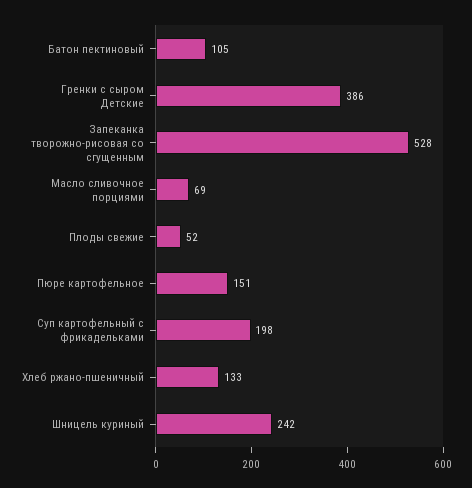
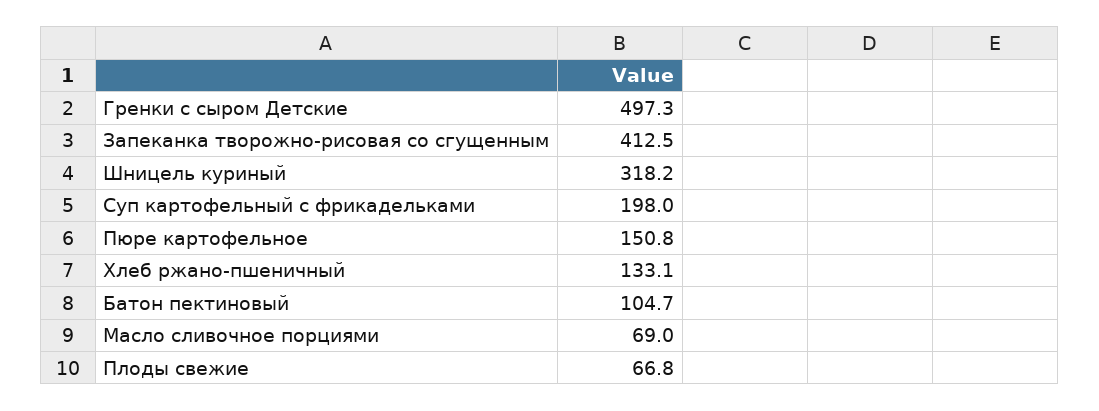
  {
    "Батон пектиновый": 104.7,
-   "Гренки с сыром Детские": 386,
+   "Гренки с сыром Детские": 497.3,
-   "Запеканка творожно-рисовая со сгущенным": 528,
+   "Запеканка творожно-рисовая со сгущенным": 412.5,
    "Масло сливочное порциями": 69,
-   "Плоды свежие": 52,
+   "Плоды свежие": 66.8,
    "Пюре картофельное": 150.8,
    "Суп картофельный с фрикадельками": 198,
    "Хлеб ржано-пшеничный": 133.1,
-   "Шницель куриный": 242
+   "Шницель куриный": 318.2
  }

